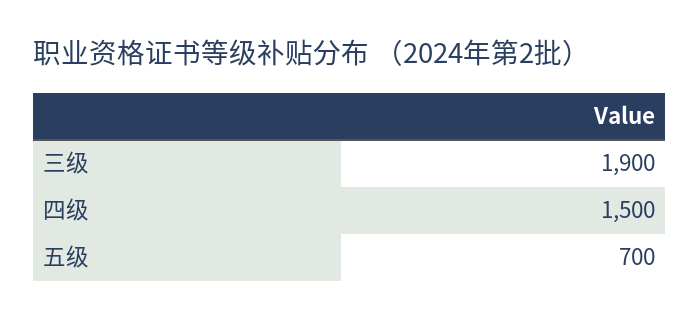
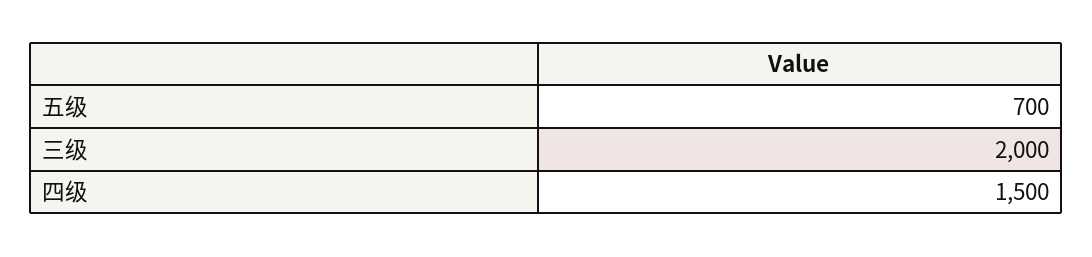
  {
-   "三级": 1900,
+   "三级": 2000,
    "四级": 1500,
    "五级": 700
  }

